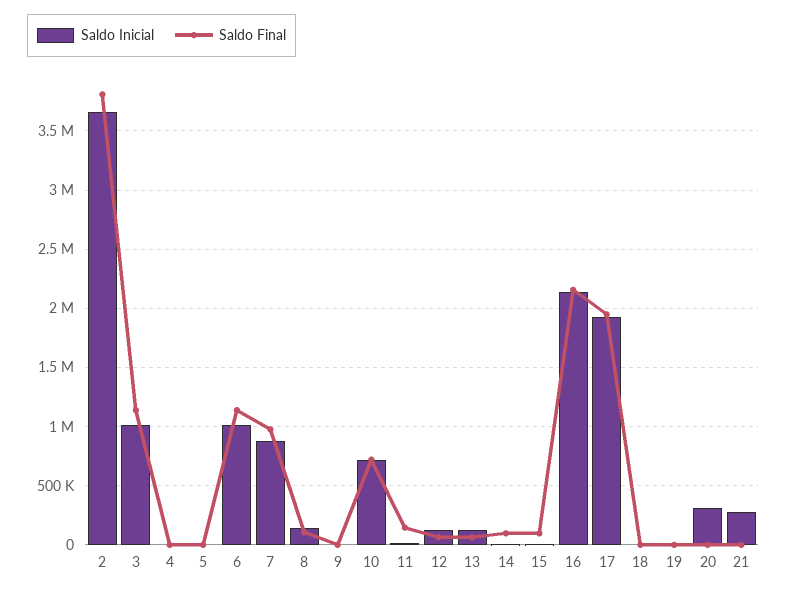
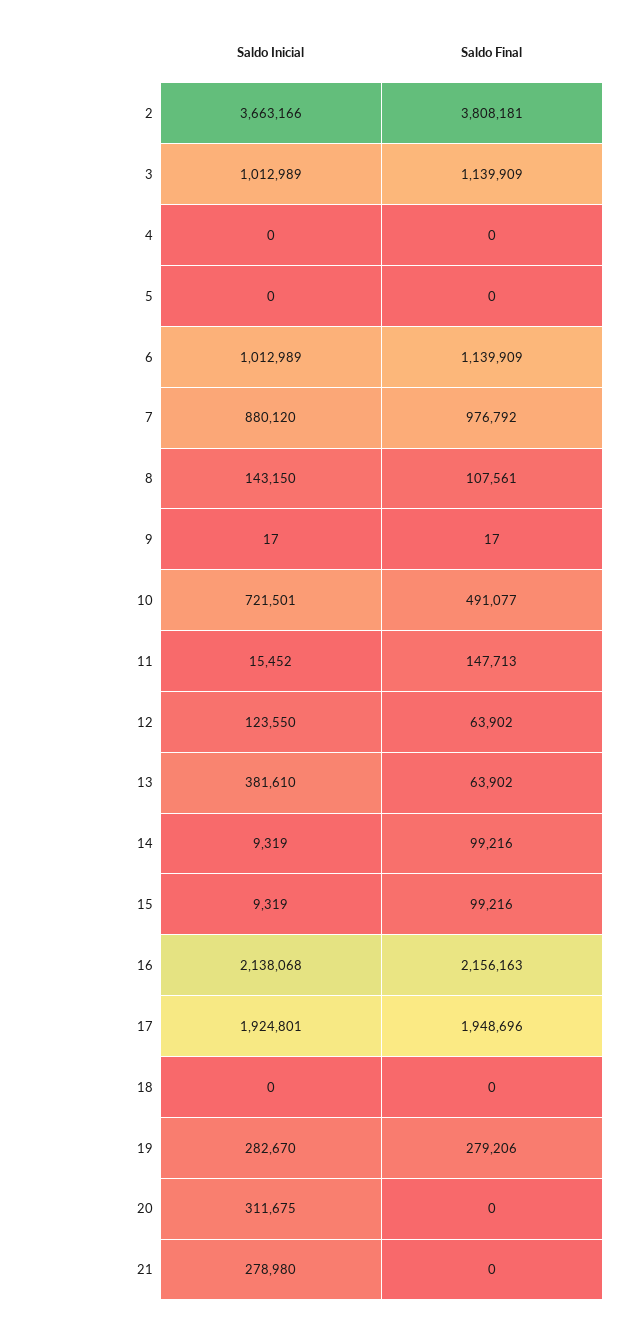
  {
    "Saldo Inicial": {
      "2": 3663166,
      "3": 1012989,
      "4": 0,
      "5": 0,
      "6": 1012989,
      "7": 880120,
      "8": 143150,
      "9": 17,
      "10": 721501,
      "11": 15452,
      "12": 123550,
-     "13": 100000,
+     "13": 381610,
      "14": 9319,
      "15": 9319,
      "16": 2138068,
      "17": 1924801,
      "18": 0,
-     "19": 0,
+     "19": 282670,
      "20": 311675,
      "21": 278980
    },
    "Saldo Final": {
      "2": 3808181,
      "3": 1139909,
      "4": 0,
      "5": 0,
      "6": 1139909,
      "7": 976792,
      "8": 107561,
      "9": 17,
-     "10": 700000,
+     "10": 491077,
      "11": 147713,
      "12": 63902,
      "13": 63902,
      "14": 99216,
      "15": 99216,
      "16": 2156163,
      "17": 1948696,
      "18": 0,
-     "19": 0,
+     "19": 279206,
      "20": 0,
      "21": 0
    }
  }

